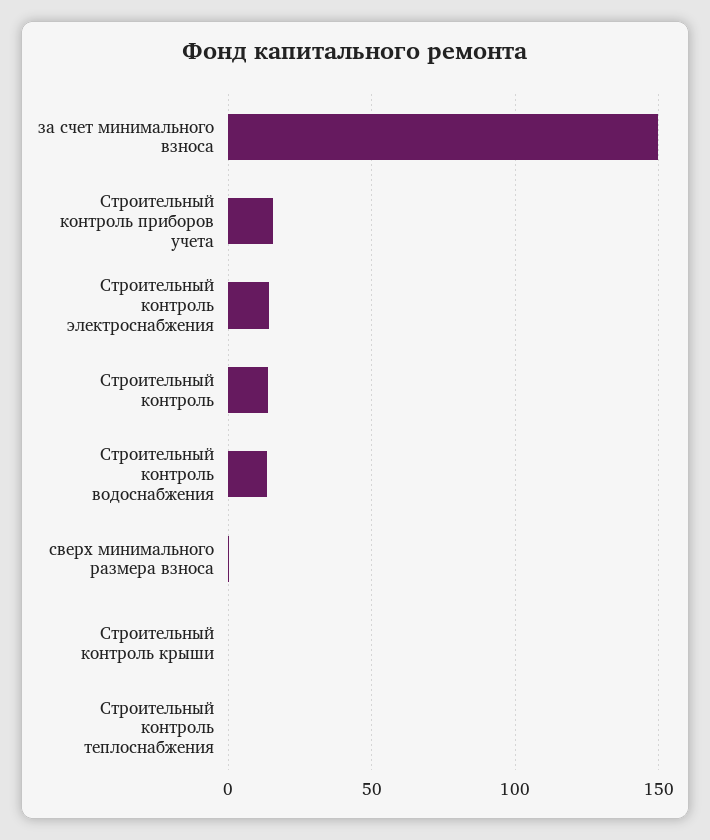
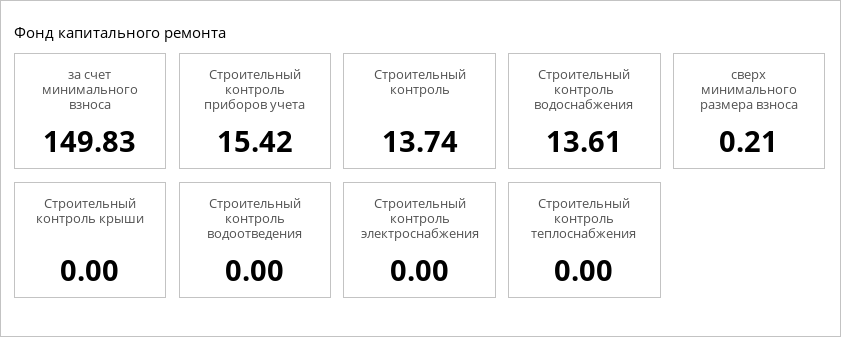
  {
    "за счет минимального взноса": 149.83,
    "Строительный контроль приборов учета": 15.42,
-   "Строительный контроль электроснабжения": 15,
+   "Строительный контроль электроснабжения": 0,
    "Строительный контроль": 13.74,
    "Строительный контроль водоснабжения": 13.61,
    "сверх минимального размера взноса": 0.21,
    "Строительный контроль крыши": 0,
-   "Строительный контроль теплоснабжения": 0
+   "Строительный контроль теплоснабжения": 0,
+   "Строительный контроль водоотведения": 0
  }

